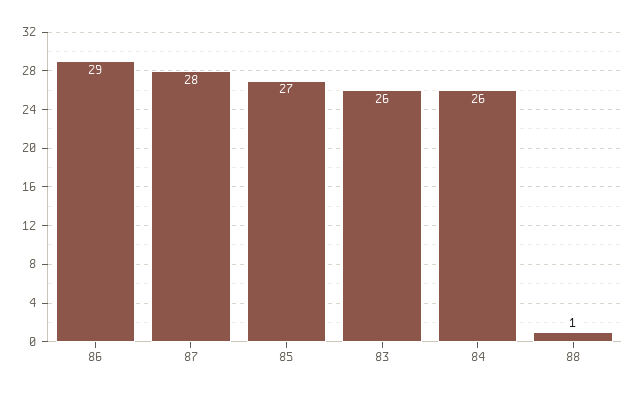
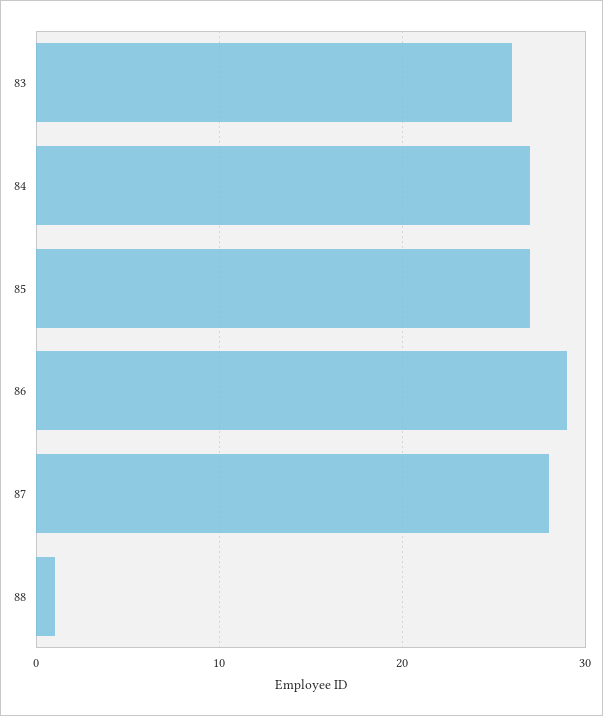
  {
    "86": 29,
    "87": 28,
    "85": 27,
    "83": 26,
-   "84": 26,
+   "84": 27,
    "88": 1
  }

